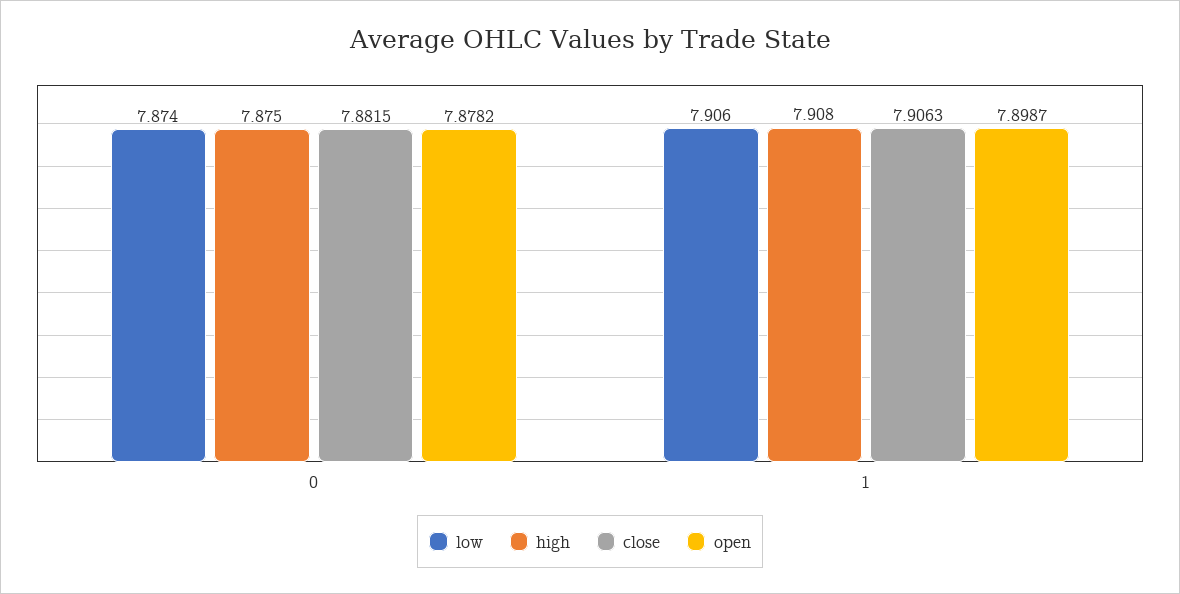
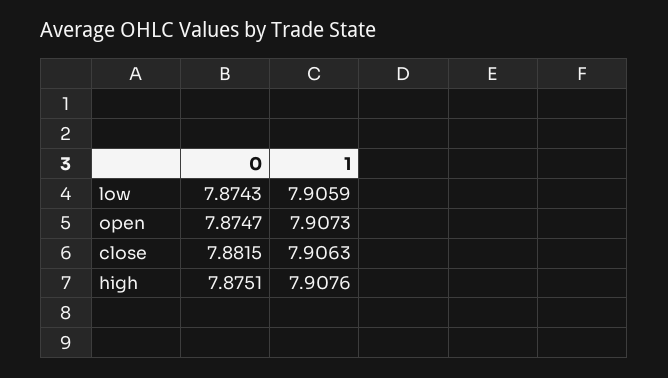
  {
    "low": {
      "0": 7.8743,
      "1": 7.9059
    },
    "high": {
      "0": 7.8751,
      "1": 7.9076
    },
    "close": {
      "0": 7.8815,
      "1": 7.9063
    },
    "open": {
-     "0": 7.8782,
+     "0": 7.8747,
-     "1": 7.8987
+     "1": 7.9073
    }
  }

